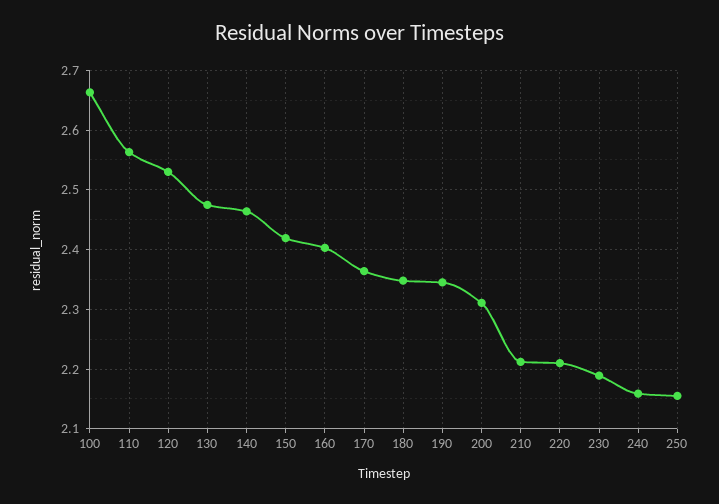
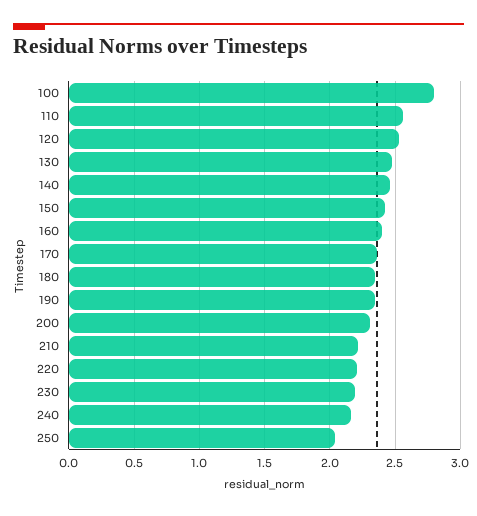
  {
-   "100": 2.66,
+   "100": 2.8,
    "110": 2.56,
    "120": 2.54,
    "130": 2.48,
    "140": 2.46,
    "150": 2.42,
    "160": 2.4,
    "170": 2.36,
    "180": 2.34,
    "190": 2.34,
    "200": 2.32,
    "210": 2.22,
    "220": 2.22,
    "230": 2.18,
    "240": 2.16,
-   "250": 2.16
+   "250": 2.05
  }

